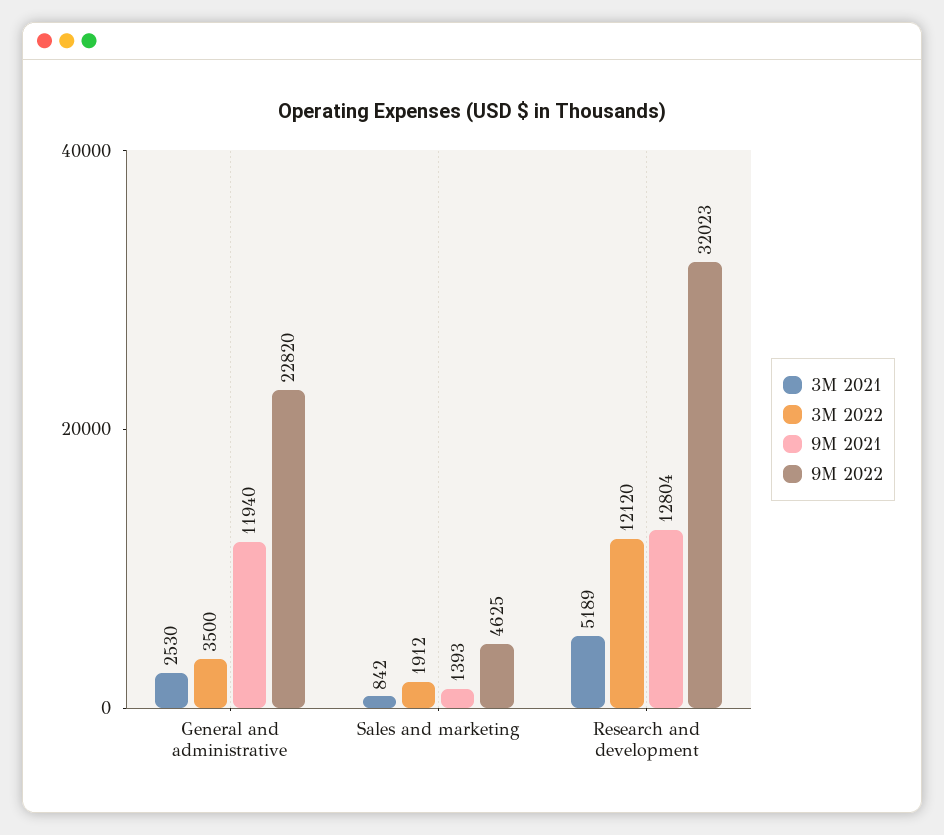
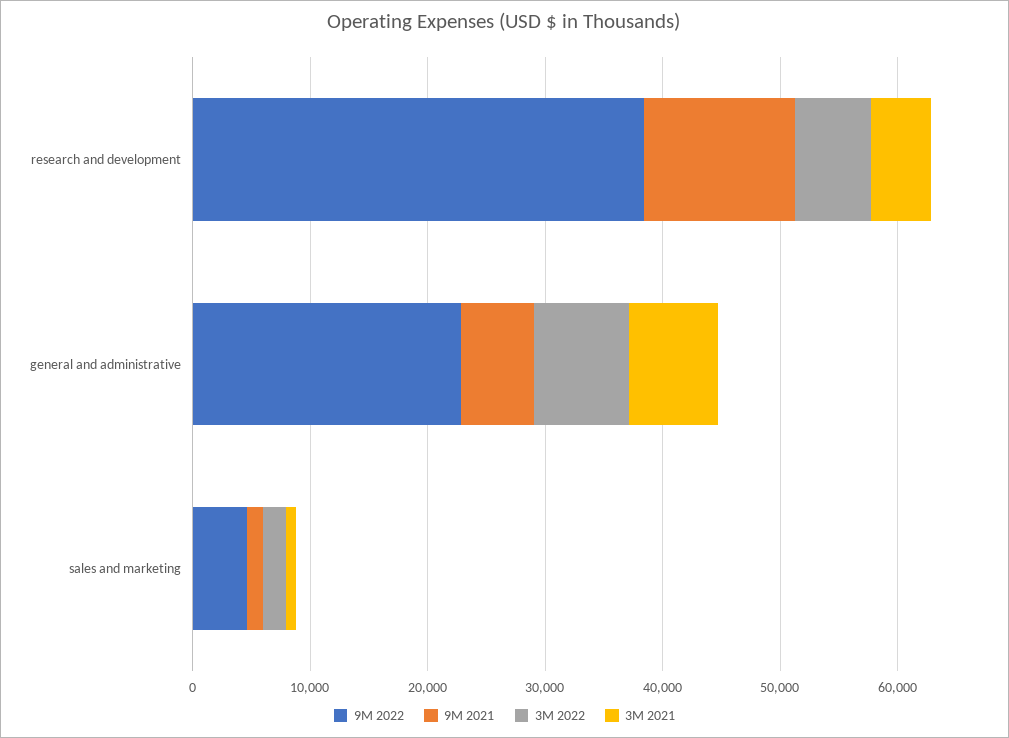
  {
    "3M 2021": {
-     "General and administrative": 2530,
+     "General and administrative": 8000,
      "Sales and marketing": 842,
      "Research and development": 5189
    },
    "3M 2022": {
-     "General and administrative": 3500,
+     "General and administrative": 8000,
      "Sales and marketing": 1912,
-     "Research and development": 12120
+     "Research and development": 6000
    },
    "9M 2021": {
-     "General and administrative": 11940,
+     "General and administrative": 6000,
      "Sales and marketing": 1393,
      "Research and development": 12804
    },
    "9M 2022": {
      "General and administrative": 22820,
      "Sales and marketing": 4625,
-     "Research and development": 32023
+     "Research and development": 38000
    }
  }

